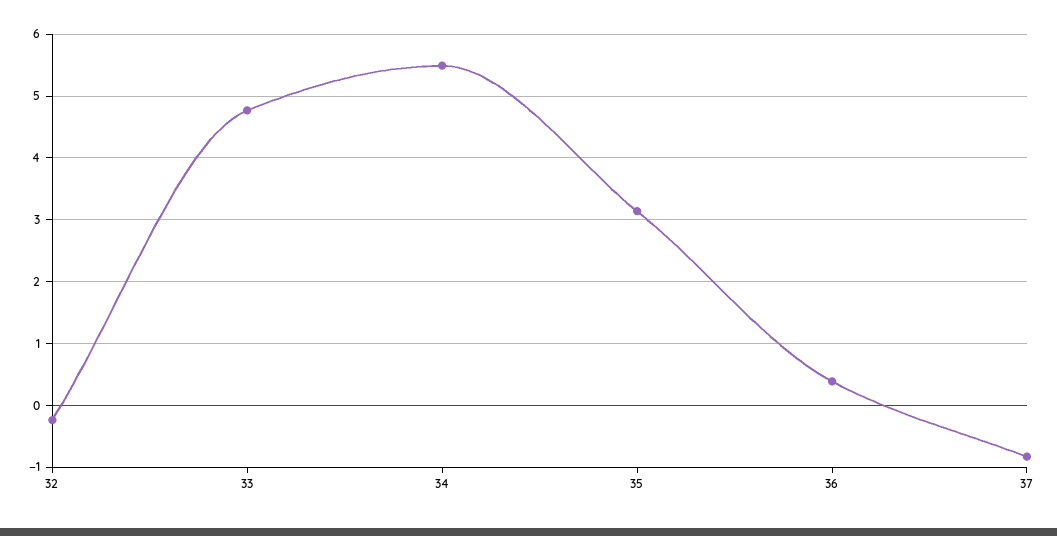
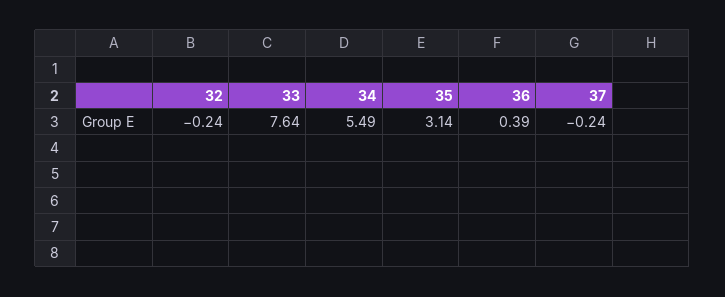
  {
    "32": -0.24,
-   "33": 4.8,
+   "33": 7.64,
    "34": 5.49,
    "35": 3.14,
    "36": 0.39,
-   "37": -0.8
+   "37": -0.24
  }

